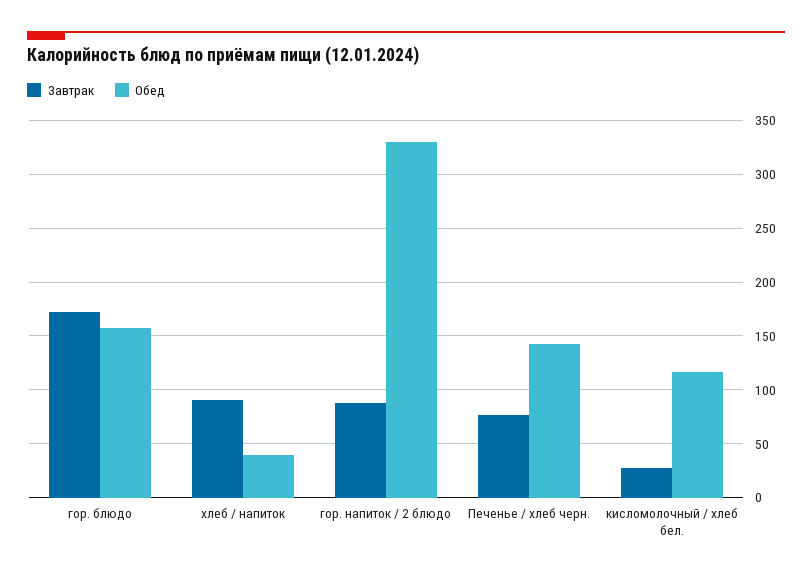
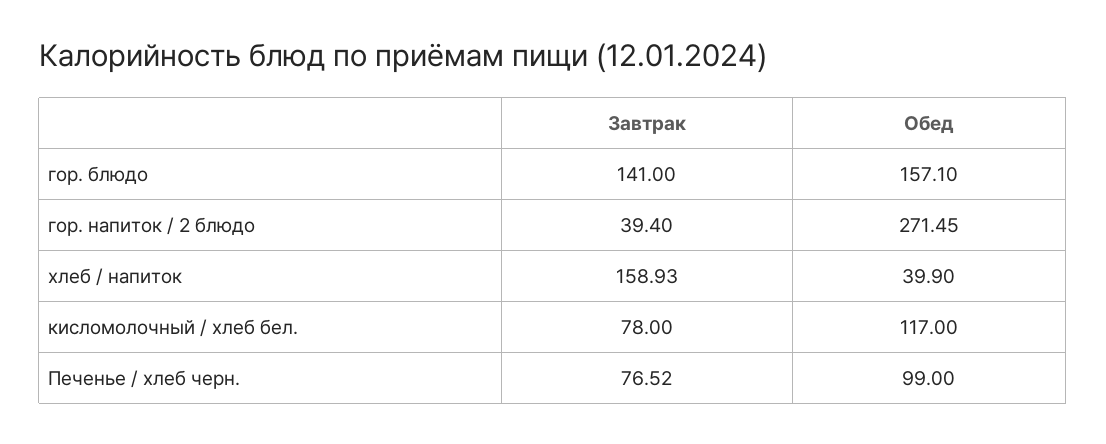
  {
    "Завтрак": {
-     "гор. блюдо": 170,
+     "гор. блюдо": 141,
-     "хлеб / напиток": 90,
+     "хлеб / напиток": 158.93,
-     "гор. напиток / 2 блюдо": 90,
+     "гор. напиток / 2 блюдо": 39.4,
      "Печенье / хлеб черн.": 76.52,
-     "кисломолочный / хлеб бел.": 30
+     "кисломолочный / хлеб бел.": 78
    },
    "Обед": {
      "гор. блюдо": 157.1,
      "хлеб / напиток": 39.9,
-     "гор. напиток / 2 блюдо": 330,
+     "гор. напиток / 2 блюдо": 271.45,
-     "Печенье / хлеб черн.": 140,
+     "Печенье / хлеб черн.": 99,
      "кисломолочный / хлеб бел.": 117
    }
  }

